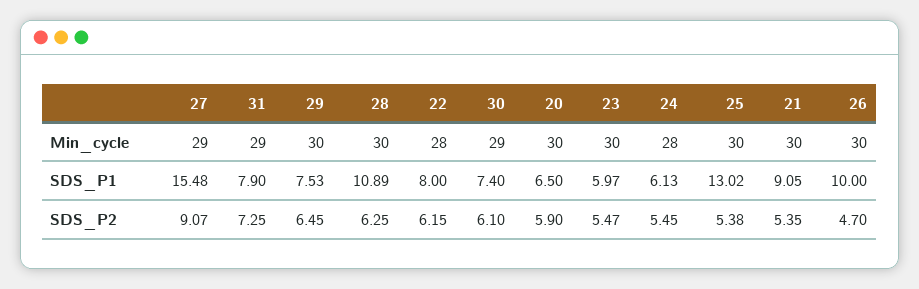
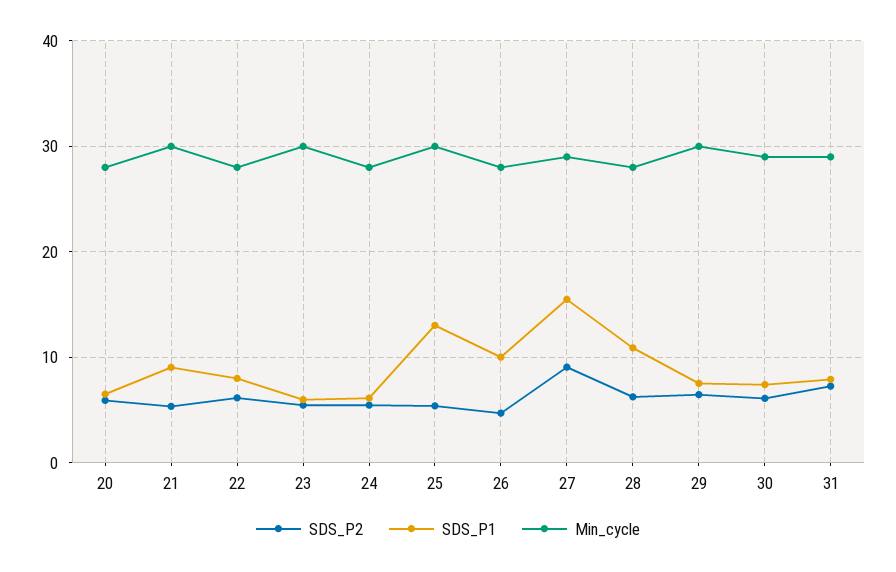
  {
    "Min_cycle": {
      "27": 29,
      "31": 29,
      "29": 30,
-     "28": 30,
+     "28": 28,
      "22": 28,
      "30": 29,
-     "20": 30,
+     "20": 28,
      "23": 30,
      "24": 28,
      "25": 30,
      "21": 30,
-     "26": 30
+     "26": 28
    },
    "SDS_P1": {
      "27": 15.48,
      "31": 7.9,
      "29": 7.53,
      "28": 10.89,
      "22": 8,
      "30": 7.4,
      "20": 6.5,
      "23": 5.97,
      "24": 6.13,
      "25": 13.02,
      "21": 9.05,
      "26": 10
    },
    "SDS_P2": {
      "27": 9.07,
      "31": 7.25,
      "29": 6.45,
      "28": 6.25,
      "22": 6.15,
      "30": 6.1,
      "20": 5.9,
      "23": 5.47,
      "24": 5.45,
      "25": 5.38,
      "21": 5.35,
      "26": 4.7
    }
  }

